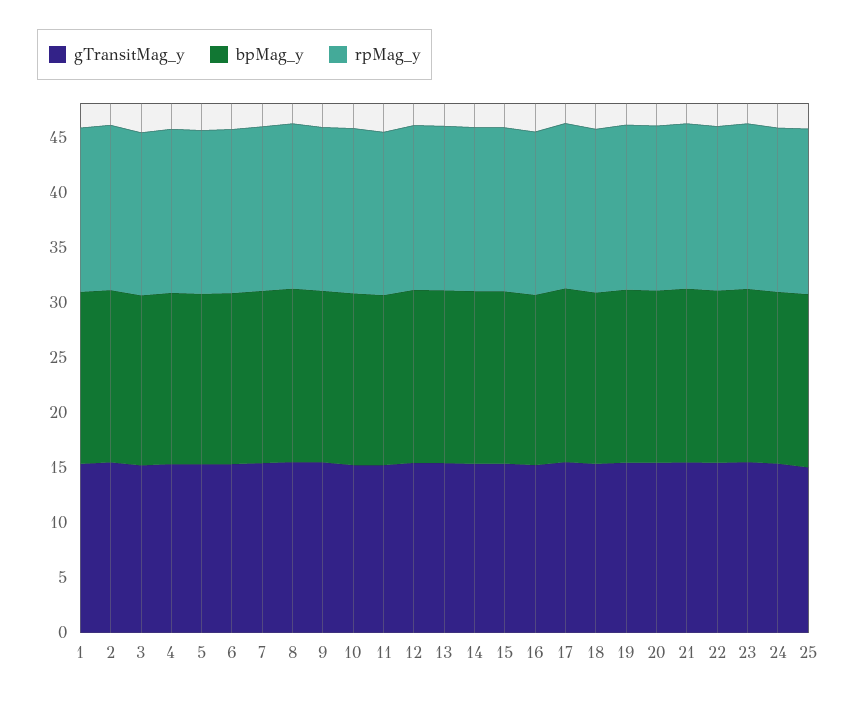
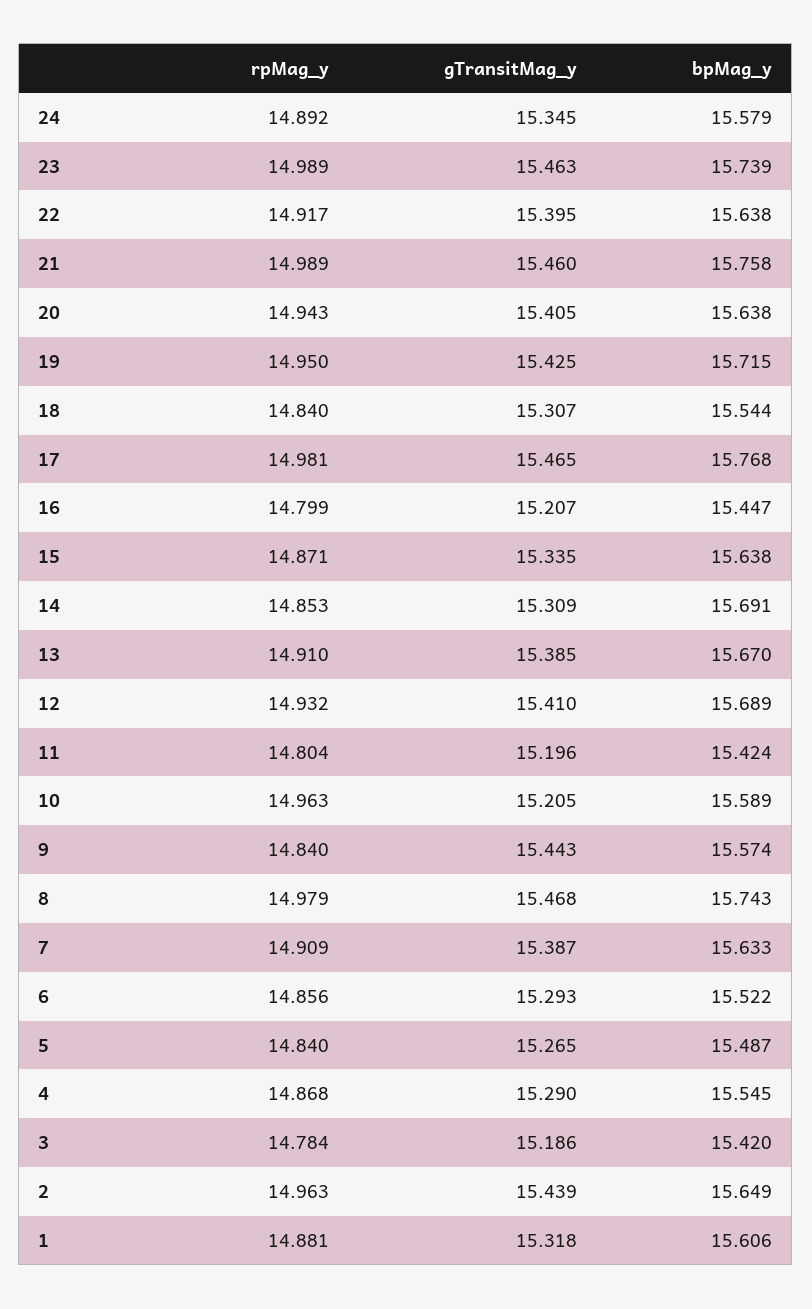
  {
    "gTransitMag_y": {
      "1": 15.318,
      "2": 15.439,
      "3": 15.186,
      "4": 15.29,
      "5": 15.265,
      "6": 15.293,
      "7": 15.387,
      "8": 15.468,
      "9": 15.443,
      "10": 15.205,
      "11": 15.196,
      "12": 15.41,
      "13": 15.385,
      "14": 15.309,
      "15": 15.335,
      "16": 15.207,
      "17": 15.465,
      "18": 15.307,
      "19": 15.425,
      "20": 15.405,
      "21": 15.46,
      "22": 15.395,
      "23": 15.463,
-     "24": 15.345,
+     "24": 15.345
-     "25": 15
    },
    "bpMag_y": {
      "1": 15.606,
      "2": 15.649,
      "3": 15.42,
      "4": 15.545,
      "5": 15.487,
      "6": 15.522,
      "7": 15.633,
      "8": 15.743,
      "9": 15.574,
      "10": 15.589,
      "11": 15.424,
      "12": 15.689,
      "13": 15.67,
      "14": 15.691,
      "15": 15.638,
      "16": 15.447,
      "17": 15.768,
      "18": 15.544,
      "19": 15.715,
      "20": 15.638,
      "21": 15.758,
      "22": 15.638,
      "23": 15.739,
-     "24": 15.579,
+     "24": 15.579
-     "25": 16
    },
    "rpMag_y": {
      "1": 14.881,
      "2": 14.963,
      "3": 14.784,
      "4": 14.868,
      "5": 14.84,
      "6": 14.856,
      "7": 14.909,
      "8": 14.979,
      "9": 14.84,
      "10": 14.963,
      "11": 14.804,
      "12": 14.932,
      "13": 14.91,
      "14": 14.853,
      "15": 14.871,
      "16": 14.799,
      "17": 14.981,
      "18": 14.84,
      "19": 14.95,
      "20": 14.943,
      "21": 14.989,
      "22": 14.917,
      "23": 14.989,
-     "24": 14.892,
+     "24": 14.892
-     "25": 15
    }
  }

